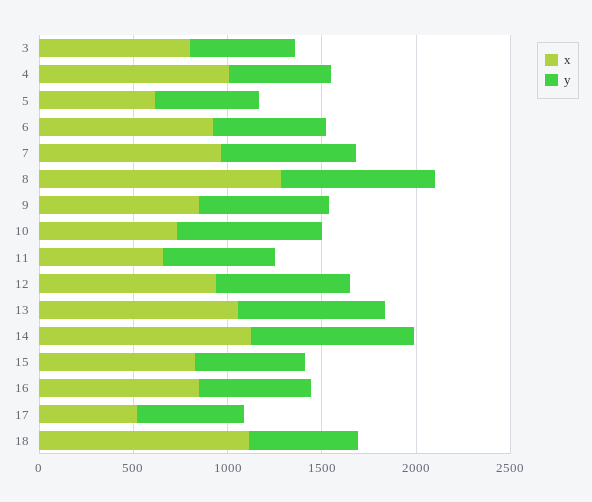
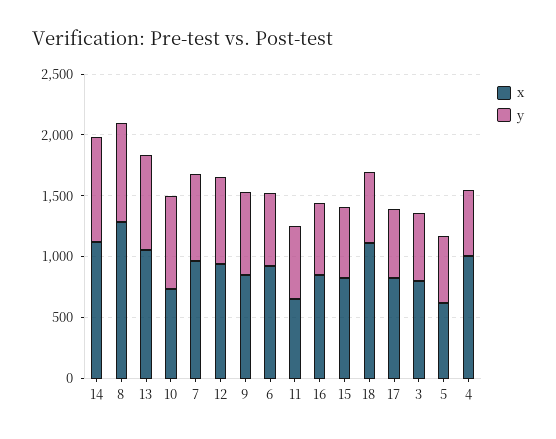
  {
    "x": {
      "3": 800,
      "4": 1000,
      "5": 600,
      "6": 900,
      "7": 1000,
      "8": 1300,
      "9": 800,
      "10": 700,
      "11": 700,
      "12": 900,
      "13": 1100,
      "14": 1100,
      "15": 800,
      "16": 800,
-     "17": 500,
+     "17": 800,
      "18": 1100
    },
    "y": {
      "3": 600,
      "4": 500,
      "5": 600,
      "6": 600,
      "7": 700,
      "8": 800,
      "9": 700,
      "10": 800,
      "11": 600,
      "12": 700,
      "13": 800,
      "14": 900,
      "15": 600,
      "16": 600,
      "17": 600,
      "18": 600
    }
  }

